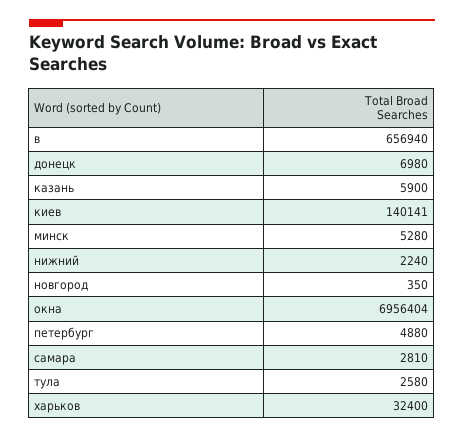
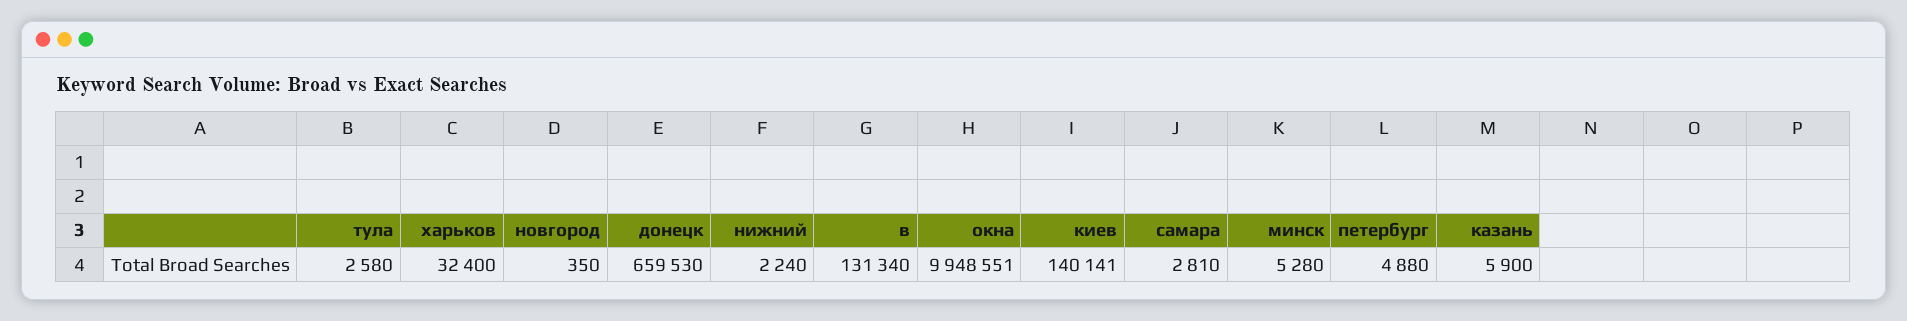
  {
-   "в": 656940,
+   "в": 131340,
-   "донецк": 6980,
+   "донецк": 659530,
    "казань": 5900,
    "киев": 140141,
    "минск": 5280,
    "нижний": 2240,
    "новгород": 350,
-   "окна": 6956404,
+   "окна": 9948551,
    "петербург": 4880,
    "самара": 2810,
    "тула": 2580,
    "харьков": 32400
  }

